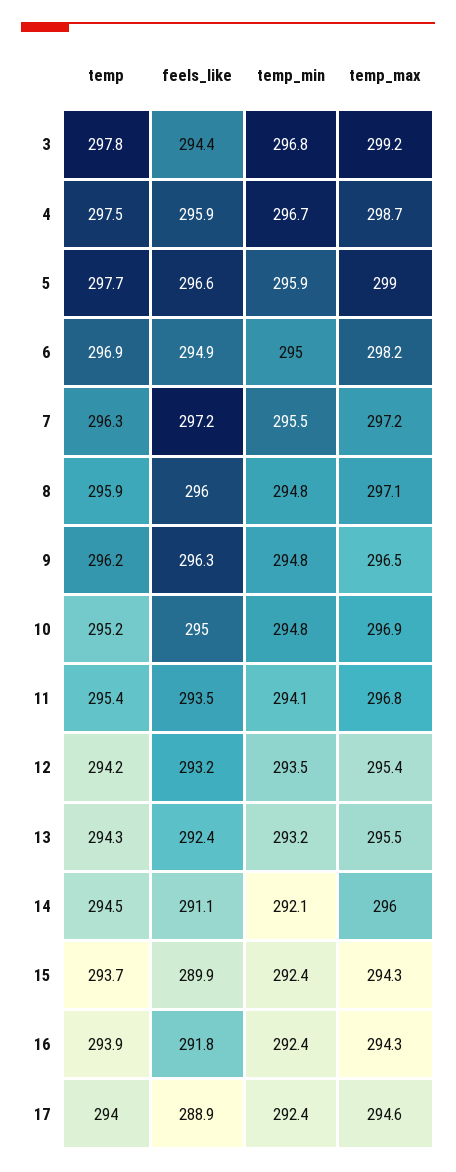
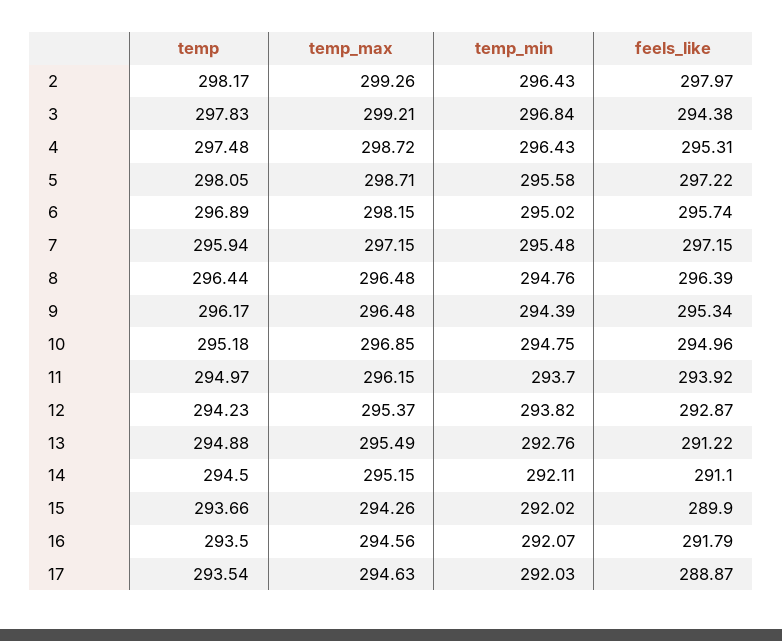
  {
    "temp": {
      "3": 297.83,
      "4": 297.48,
-     "5": 297.7,
+     "5": 298.05,
      "6": 296.89,
-     "7": 296.3,
+     "7": 295.94,
-     "8": 295.9,
+     "8": 296.44,
      "9": 296.17,
      "10": 295.18,
-     "11": 295.4,
+     "11": 294.97,
      "12": 294.23,
-     "13": 294.3,
+     "13": 294.88,
      "14": 294.5,
      "15": 293.66,
-     "16": 293.9,
+     "16": 293.5,
-     "17": 294
+     "17": 293.54,
+     "2": 298.17
    },
    "feels_like": {
      "3": 294.38,
-     "4": 295.9,
+     "4": 295.31,
-     "5": 296.6,
+     "5": 297.22,
-     "6": 294.9,
+     "6": 295.74,
      "7": 297.15,
-     "8": 296,
+     "8": 296.39,
-     "9": 296.3,
+     "9": 295.34,
      "10": 294.96,
-     "11": 293.5,
+     "11": 293.92,
-     "12": 293.2,
+     "12": 292.87,
-     "13": 292.4,
+     "13": 291.22,
      "14": 291.1,
      "15": 289.9,
      "16": 291.79,
-     "17": 288.87
+     "17": 288.87,
+     "2": 297.97
    },
    "temp_min": {
      "3": 296.84,
-     "4": 296.7,
+     "4": 296.43,
-     "5": 295.9,
+     "5": 295.58,
      "6": 295.02,
      "7": 295.48,
      "8": 294.76,
-     "9": 294.8,
+     "9": 294.39,
      "10": 294.75,
-     "11": 294.1,
+     "11": 293.7,
-     "12": 293.5,
+     "12": 293.82,
-     "13": 293.2,
+     "13": 292.76,
      "14": 292.11,
-     "15": 292.4,
+     "15": 292.02,
-     "16": 292.4,
+     "16": 292.07,
-     "17": 292.4
+     "17": 292.03,
+     "2": 296.43
    },
    "temp_max": {
      "3": 299.21,
      "4": 298.72,
-     "5": 299,
+     "5": 298.71,
      "6": 298.15,
      "7": 297.15,
-     "8": 297.1,
+     "8": 296.48,
      "9": 296.48,
      "10": 296.85,
-     "11": 296.8,
+     "11": 296.15,
      "12": 295.37,
      "13": 295.49,
-     "14": 296,
+     "14": 295.15,
      "15": 294.26,
-     "16": 294.3,
+     "16": 294.56,
-     "17": 294.63
+     "17": 294.63,
+     "2": 299.26
    }
  }

